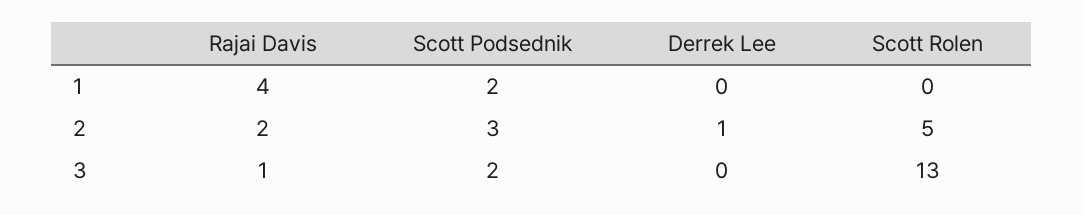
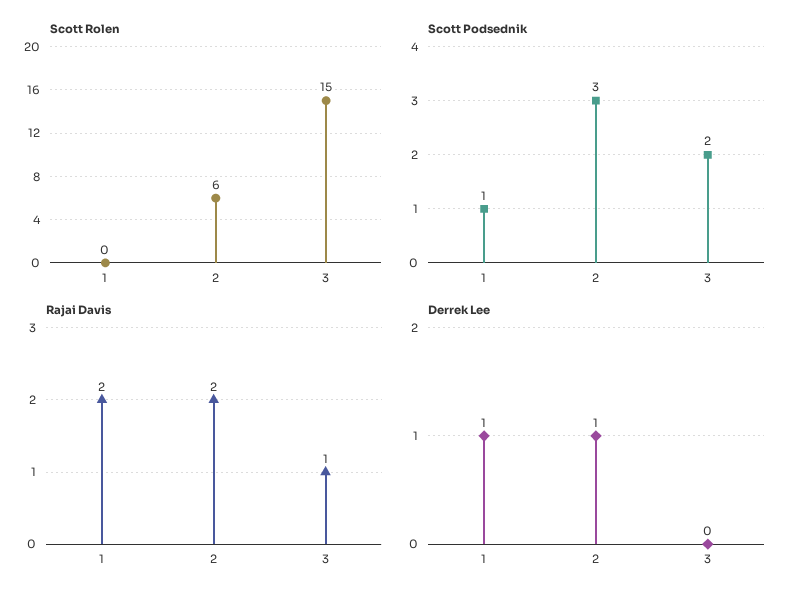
  {
    "Rajai Davis": {
-     "1": 4,
+     "1": 2,
      "2": 2,
      "3": 1
    },
    "Scott Podsednik": {
-     "1": 2,
+     "1": 1,
      "2": 3,
      "3": 2
    },
    "Derrek Lee": {
-     "1": 0,
+     "1": 1,
      "2": 1,
      "3": 0
    },
    "Scott Rolen": {
      "1": 0,
-     "2": 5,
+     "2": 6,
-     "3": 13
+     "3": 15
    }
  }

